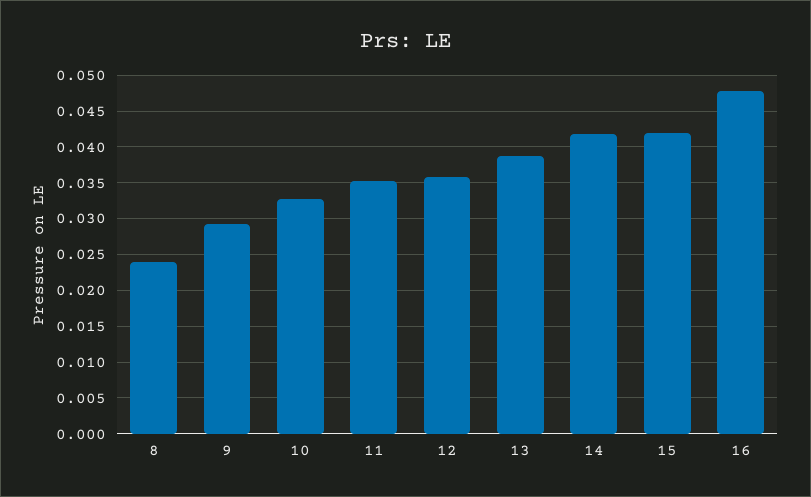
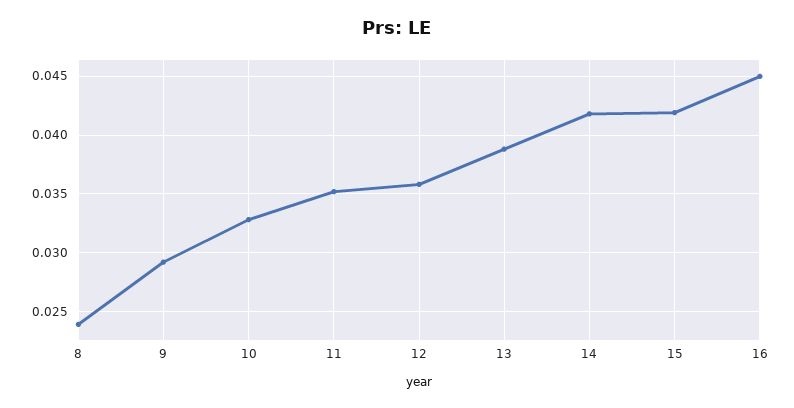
  {
    "8": 0.024,
    "9": 0.029,
    "10": 0.033,
    "11": 0.035,
    "12": 0.036,
    "13": 0.039,
    "14": 0.042,
    "15": 0.042,
-   "16": 0.048
+   "16": 0.045
  }

